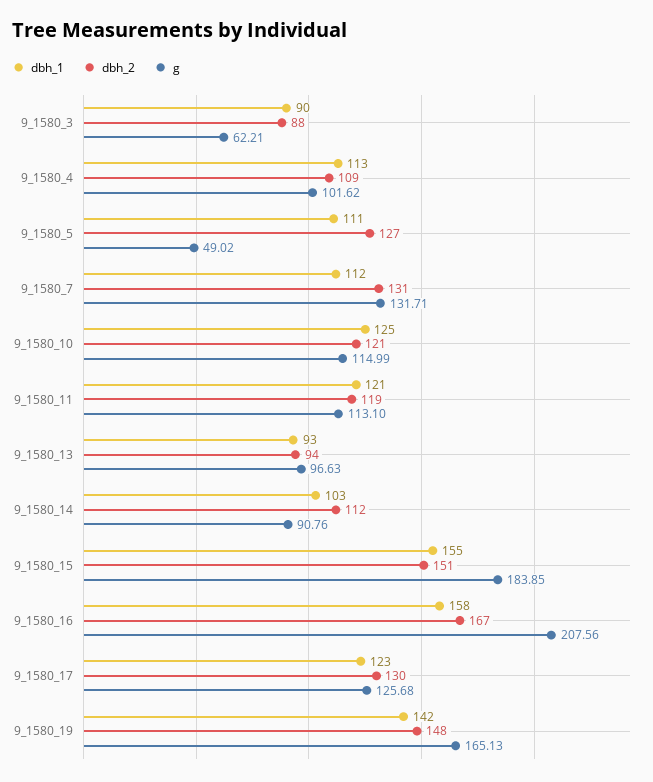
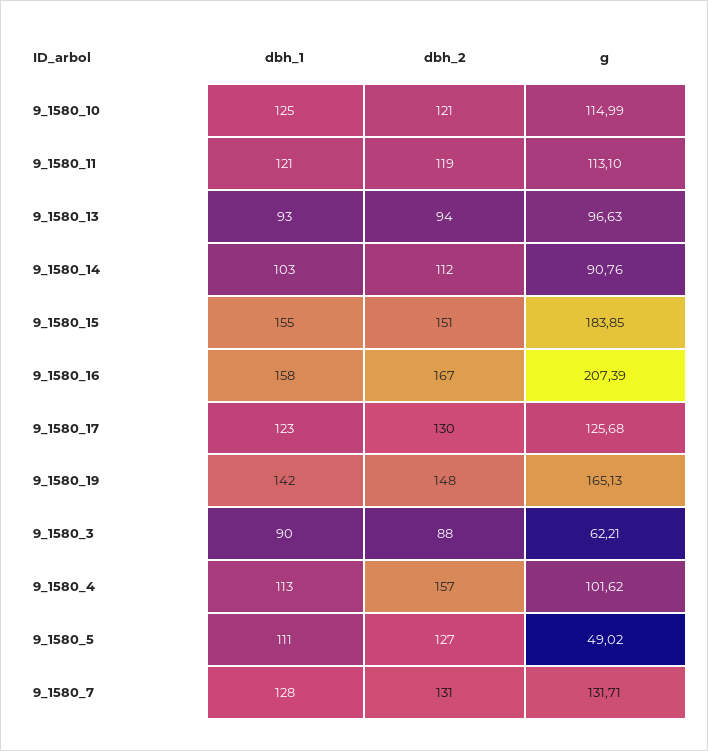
  {
    "dbh_1": {
      "9_1580_3": 90,
      "9_1580_4": 113,
      "9_1580_5": 111,
-     "9_1580_7": 112,
+     "9_1580_7": 128,
      "9_1580_10": 125,
      "9_1580_11": 121,
      "9_1580_13": 93,
      "9_1580_14": 103,
      "9_1580_15": 155,
      "9_1580_16": 158,
      "9_1580_17": 123,
      "9_1580_19": 142
    },
    "dbh_2": {
      "9_1580_3": 88,
-     "9_1580_4": 109,
+     "9_1580_4": 157,
      "9_1580_5": 127,
      "9_1580_7": 131,
      "9_1580_10": 121,
      "9_1580_11": 119,
      "9_1580_13": 94,
      "9_1580_14": 112,
      "9_1580_15": 151,
      "9_1580_16": 167,
      "9_1580_17": 130,
      "9_1580_19": 148
    },
    "g": {
      "9_1580_3": 62.21,
      "9_1580_4": 101.62,
      "9_1580_5": 49.02,
      "9_1580_7": 131.71,
      "9_1580_10": 114.99,
      "9_1580_11": 113.1,
      "9_1580_13": 96.63,
      "9_1580_14": 90.76,
      "9_1580_15": 183.85,
-     "9_1580_16": 207.56,
+     "9_1580_16": 207.39,
      "9_1580_17": 125.68,
      "9_1580_19": 165.13
    }
  }

